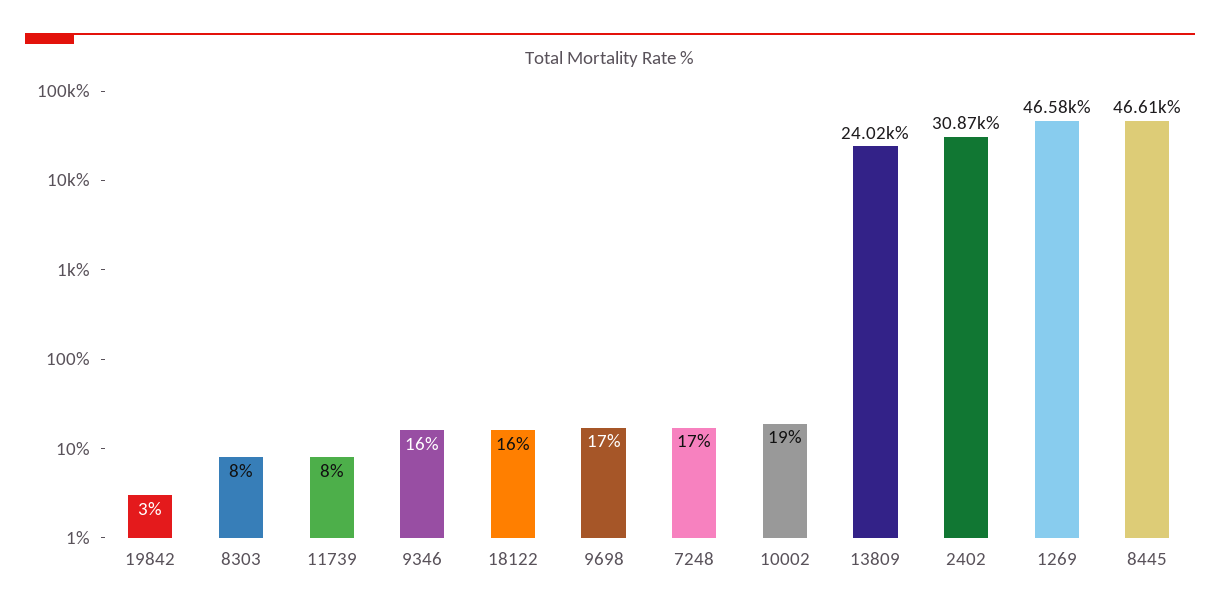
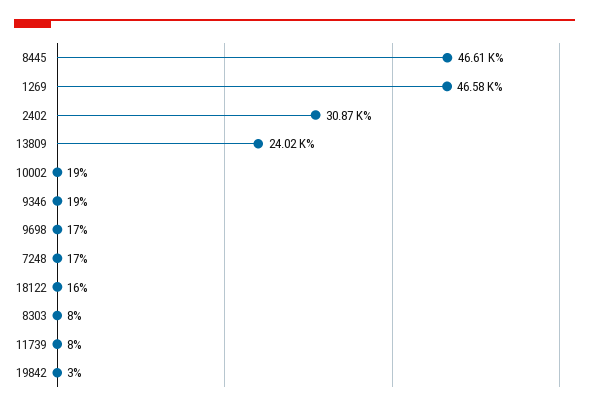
  {
    "19842": 3,
    "8303": 8,
    "11739": 8,
-   "9346": 16,
+   "9346": 19,
    "18122": 16,
    "9698": 17,
    "7248": 17,
    "10002": 19,
    "13809": 24020,
    "2402": 30870,
    "1269": 46580,
    "8445": 46610
  }

